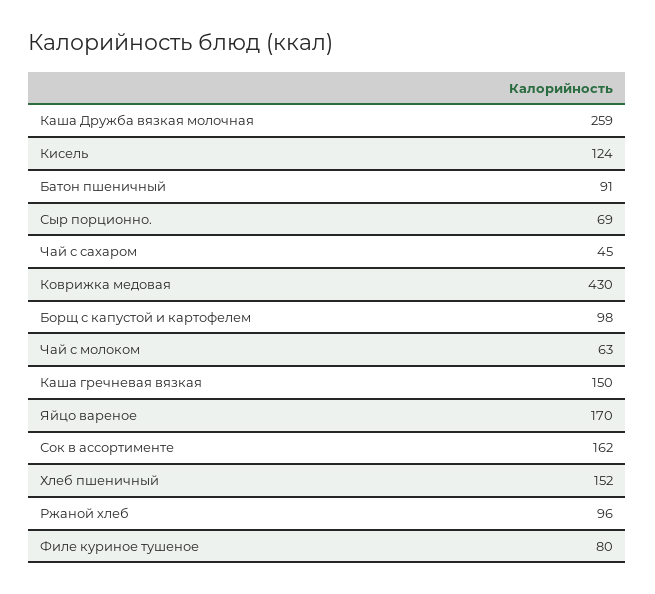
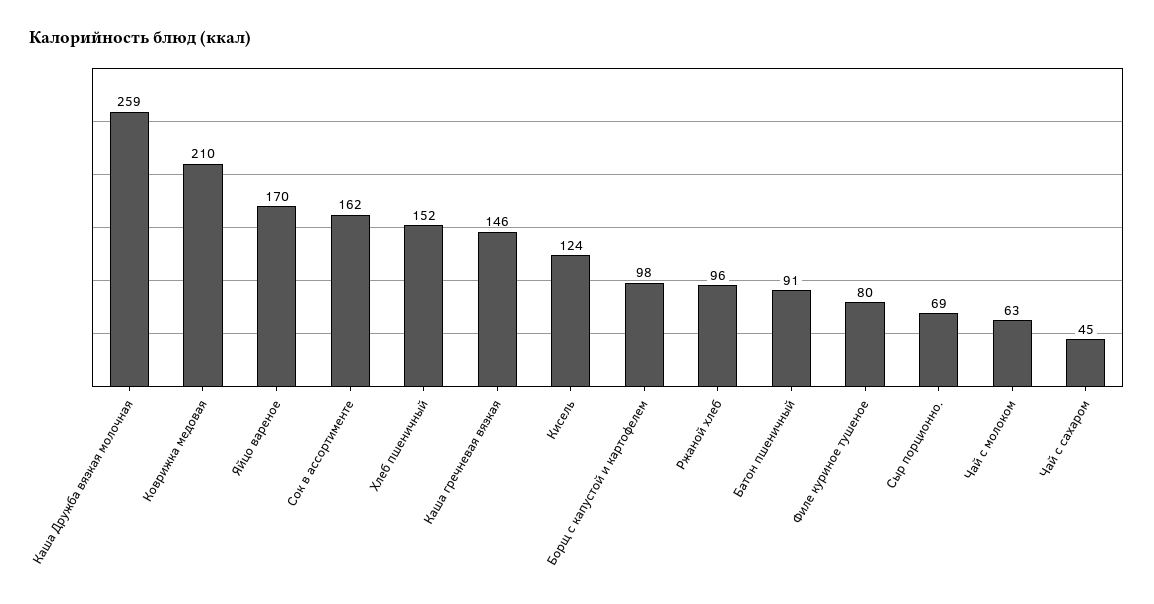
  {
    "Каша Дружба вязкая молочная": 259,
    "Кисель": 124,
    "Батон пшеничный": 91,
    "Сыр порционно.": 69,
    "Чай с сахаром": 45,
-   "Коврижка медовая": 430,
+   "Коврижка медовая": 210,
    "Борщ с капустой и картофелем": 98,
    "Чай с молоком": 63,
-   "Каша гречневая вязкая": 150,
+   "Каша гречневая вязкая": 146,
    "Яйцо вареное": 170,
    "Сок в ассортименте": 162,
    "Хлеб пшеничный": 152,
    "Ржаной хлеб": 96,
    "Филе куриное тушеное": 80
  }

